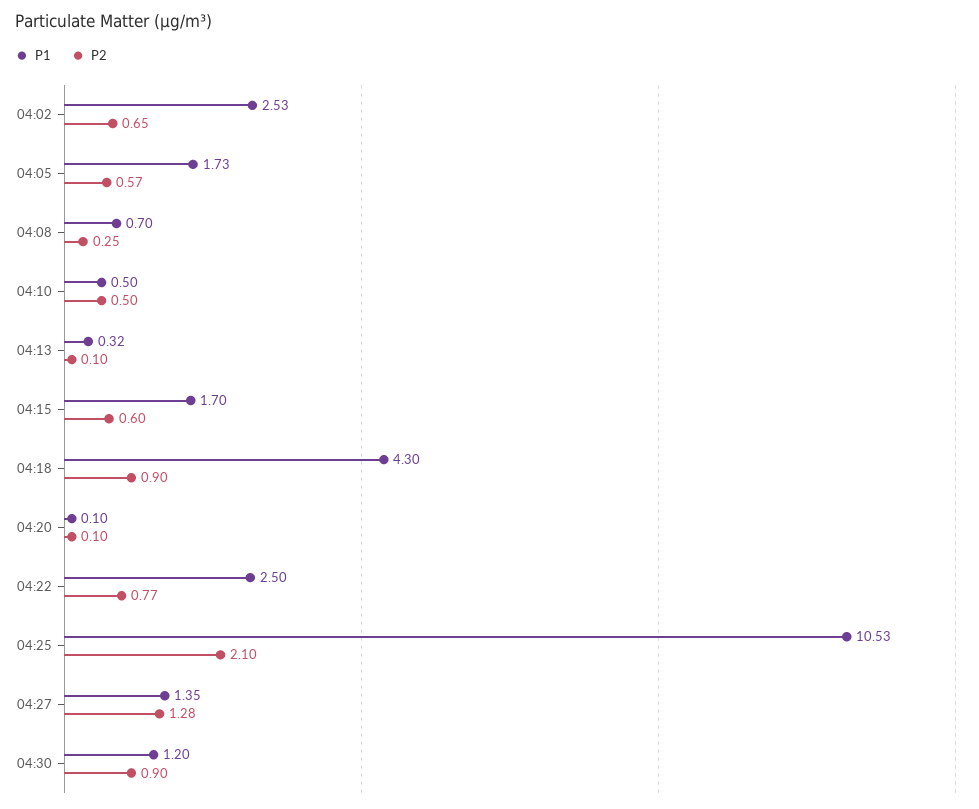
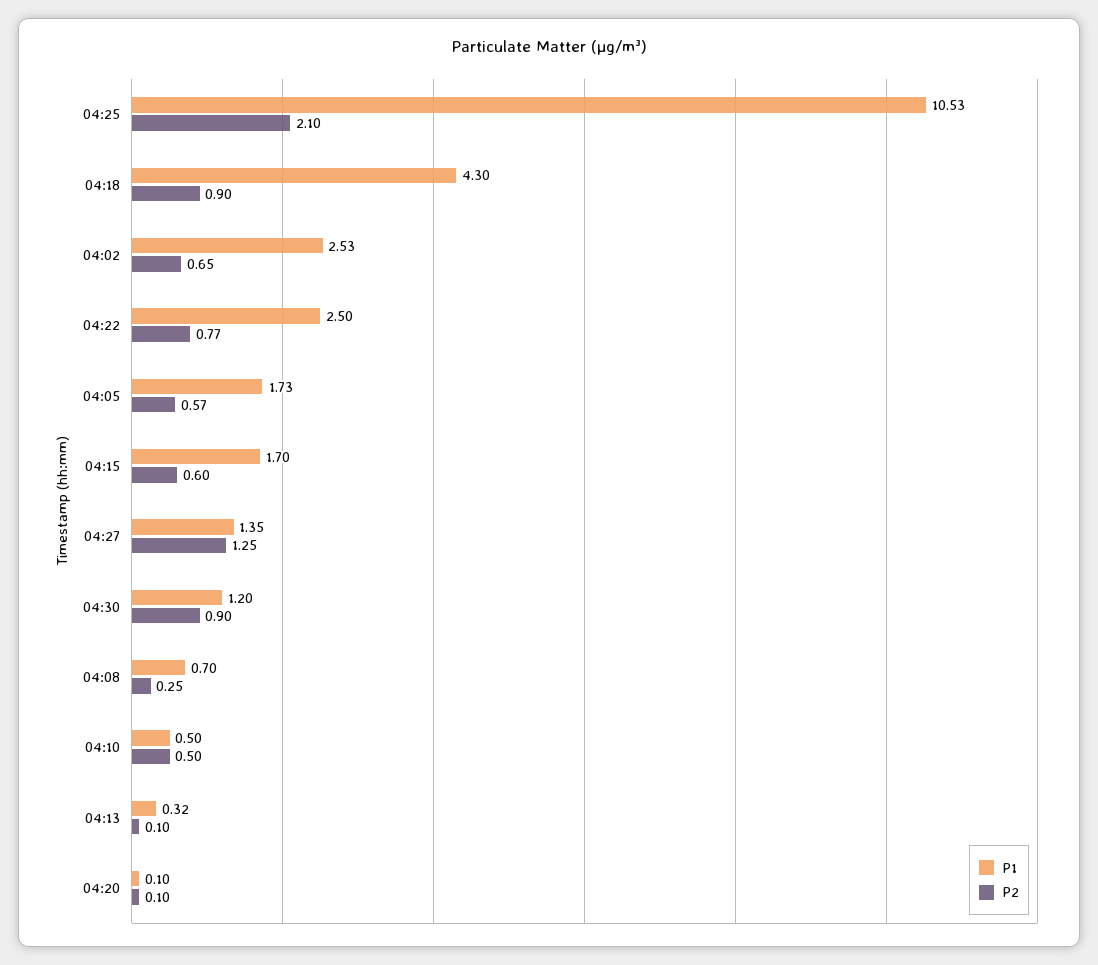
  {
    "P1": {
      "04:02": 2.53,
      "04:05": 1.73,
      "04:08": 0.7,
      "04:10": 0.5,
      "04:13": 0.32,
      "04:15": 1.7,
      "04:18": 4.3,
      "04:20": 0.1,
      "04:22": 2.5,
      "04:25": 10.53,
      "04:27": 1.35,
      "04:30": 1.2
    },
    "P2": {
      "04:02": 0.65,
      "04:05": 0.57,
      "04:08": 0.25,
      "04:10": 0.5,
      "04:13": 0.1,
      "04:15": 0.6,
      "04:18": 0.9,
      "04:20": 0.1,
      "04:22": 0.77,
      "04:25": 2.1,
-     "04:27": 1.28,
+     "04:27": 1.25,
      "04:30": 0.9
    }
  }

